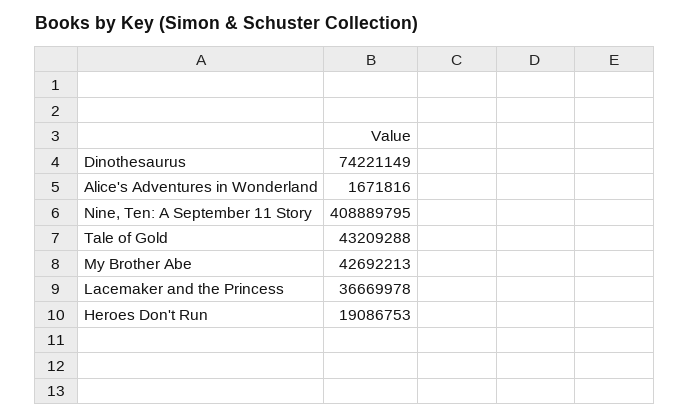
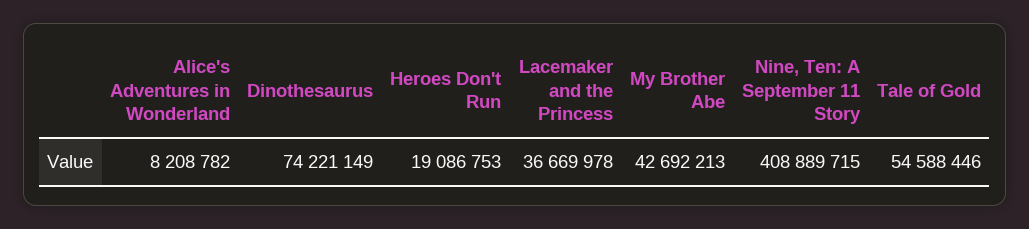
  {
    "Dinothesaurus": 74221149,
-   "Alice's Adventures in Wonderland": 1671816,
+   "Alice's Adventures in Wonderland": 8208782,
-   "Nine, Ten: A September 11 Story": 408889795,
+   "Nine, Ten: A September 11 Story": 408889715,
-   "Tale of Gold": 43209288,
+   "Tale of Gold": 54588446,
    "My Brother Abe": 42692213,
    "Lacemaker and the Princess": 36669978,
    "Heroes Don't Run": 19086753
  }

